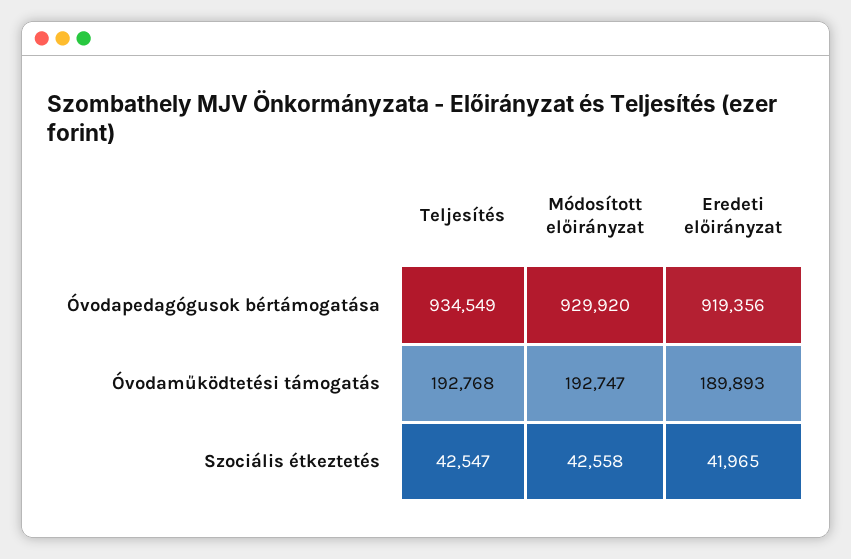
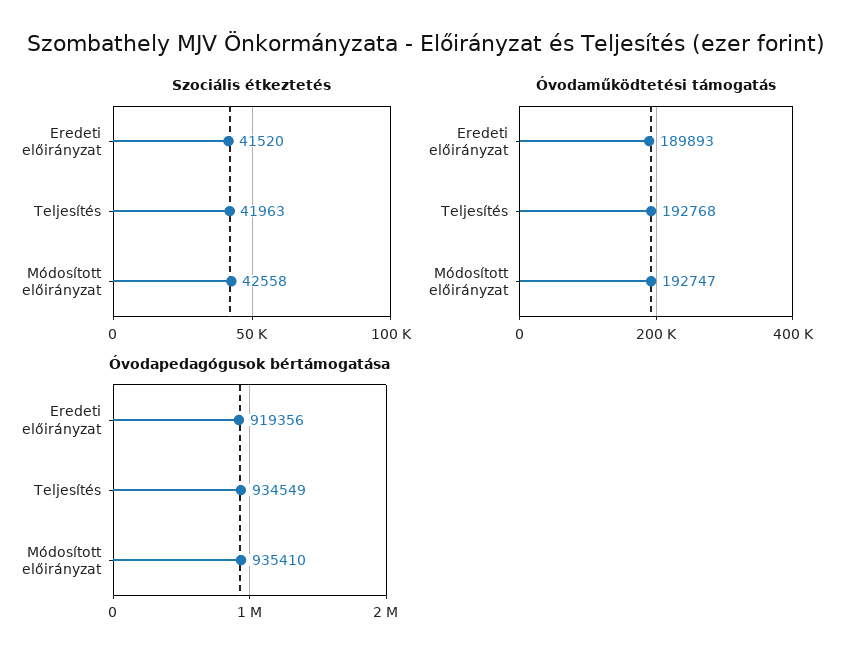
  {
    "Óvodapedagógusok bértámogatása": {
      "Teljesítés": 934549,
-     "Módosított előirányzat": 929920,
+     "Módosított előirányzat": 935410,
      "Eredeti előirányzat": 919356
    },
    "Óvodaműködtetési támogatás": {
      "Teljesítés": 192768,
      "Módosított előirányzat": 192747,
      "Eredeti előirányzat": 189893
    },
    "Szociális étkeztetés": {
-     "Teljesítés": 42547,
+     "Teljesítés": 41963,
      "Módosított előirányzat": 42558,
-     "Eredeti előirányzat": 41965
+     "Eredeti előirányzat": 41520
    }
  }

